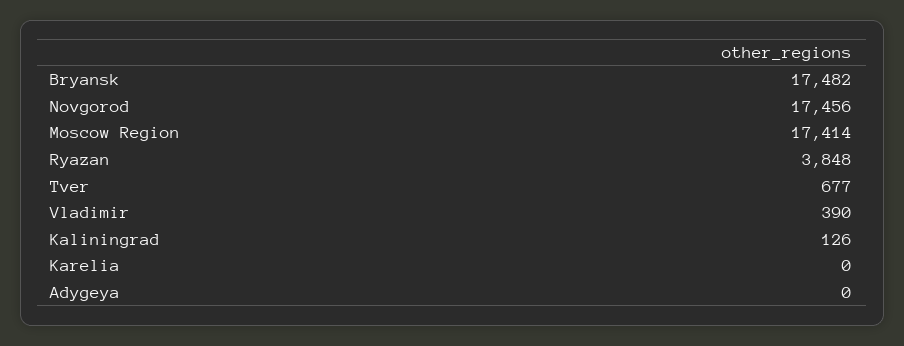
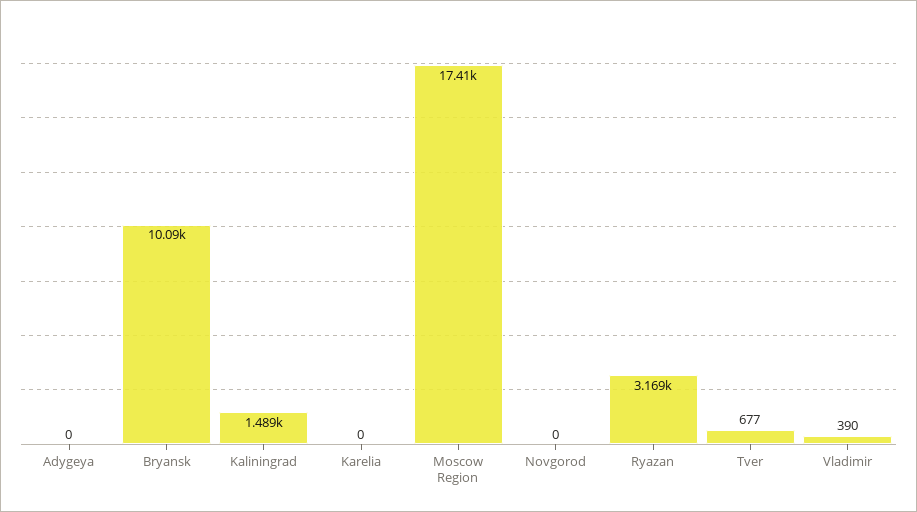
  {
-   "Bryansk": 17482,
+   "Bryansk": 10090,
-   "Novgorod": 17456,
+   "Novgorod": 0,
    "Moscow Region": 17414,
-   "Ryazan": 3848,
+   "Ryazan": 3169,
    "Tver": 677,
    "Vladimir": 390,
-   "Kaliningrad": 126,
+   "Kaliningrad": 1489,
    "Karelia": 0,
    "Adygeya": 0
  }

